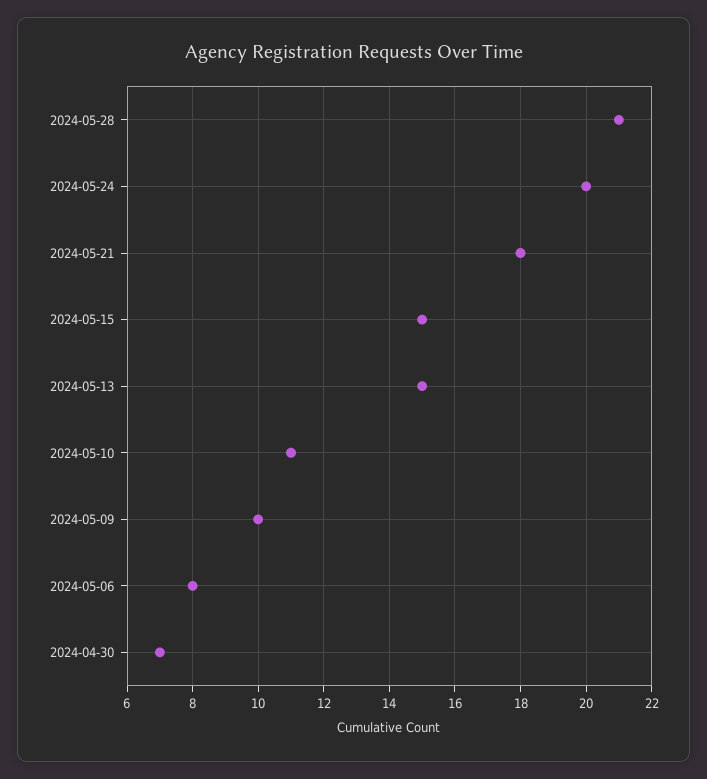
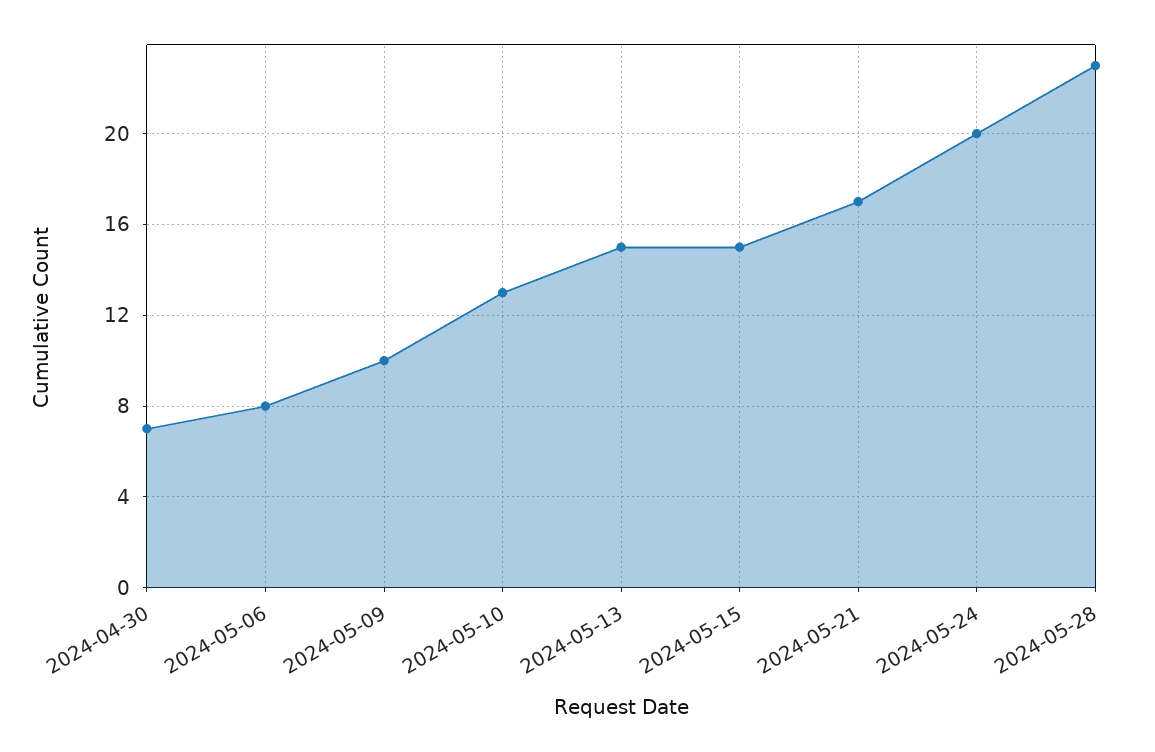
  {
-   "2024-05-28": 21,
+   "2024-05-28": 23,
    "2024-05-24": 20,
-   "2024-05-21": 18,
+   "2024-05-21": 17,
    "2024-05-15": 15,
    "2024-05-13": 15,
-   "2024-05-10": 11,
+   "2024-05-10": 13,
    "2024-05-09": 10,
    "2024-05-06": 8,
    "2024-04-30": 7
  }

